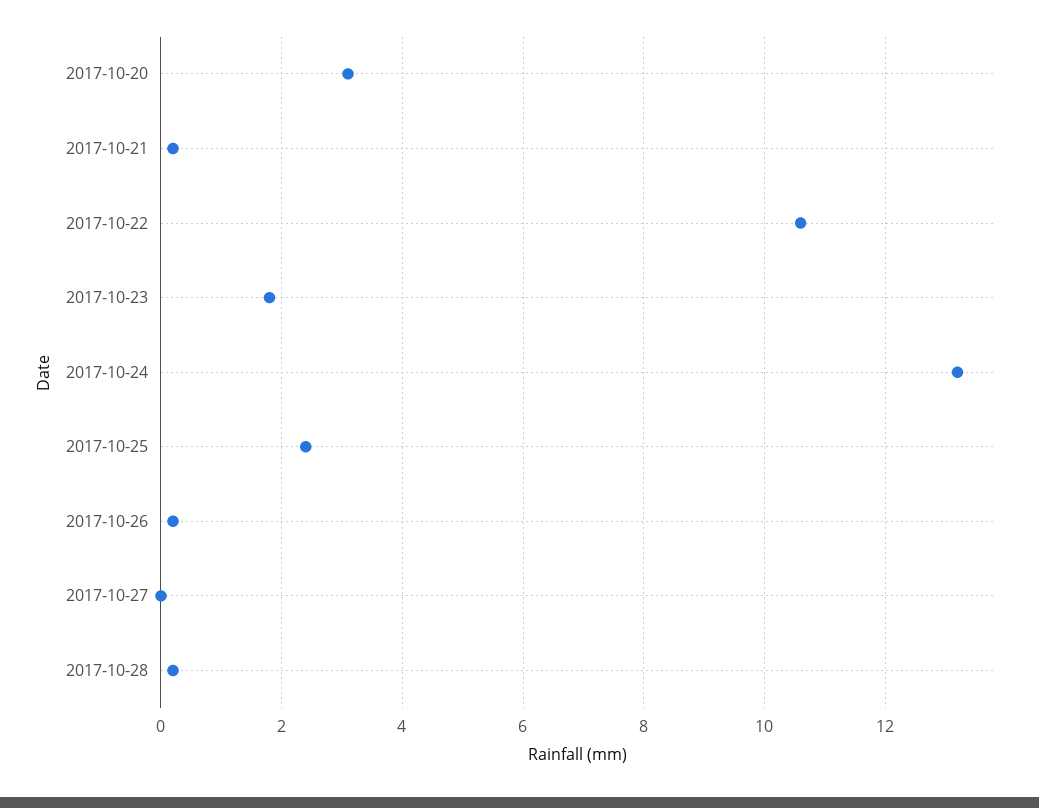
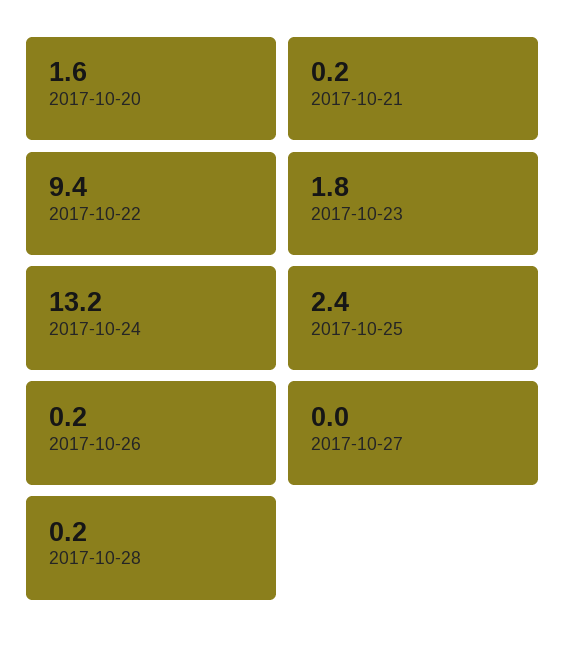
  {
-   "2017-10-20": 3,
+   "2017-10-20": 1.6,
    "2017-10-21": 0.2,
-   "2017-10-22": 10.5,
+   "2017-10-22": 9.4,
    "2017-10-23": 1.8,
    "2017-10-24": 13.2,
    "2017-10-25": 2.4,
    "2017-10-26": 0.2,
    "2017-10-27": 0,
    "2017-10-28": 0.2
  }

